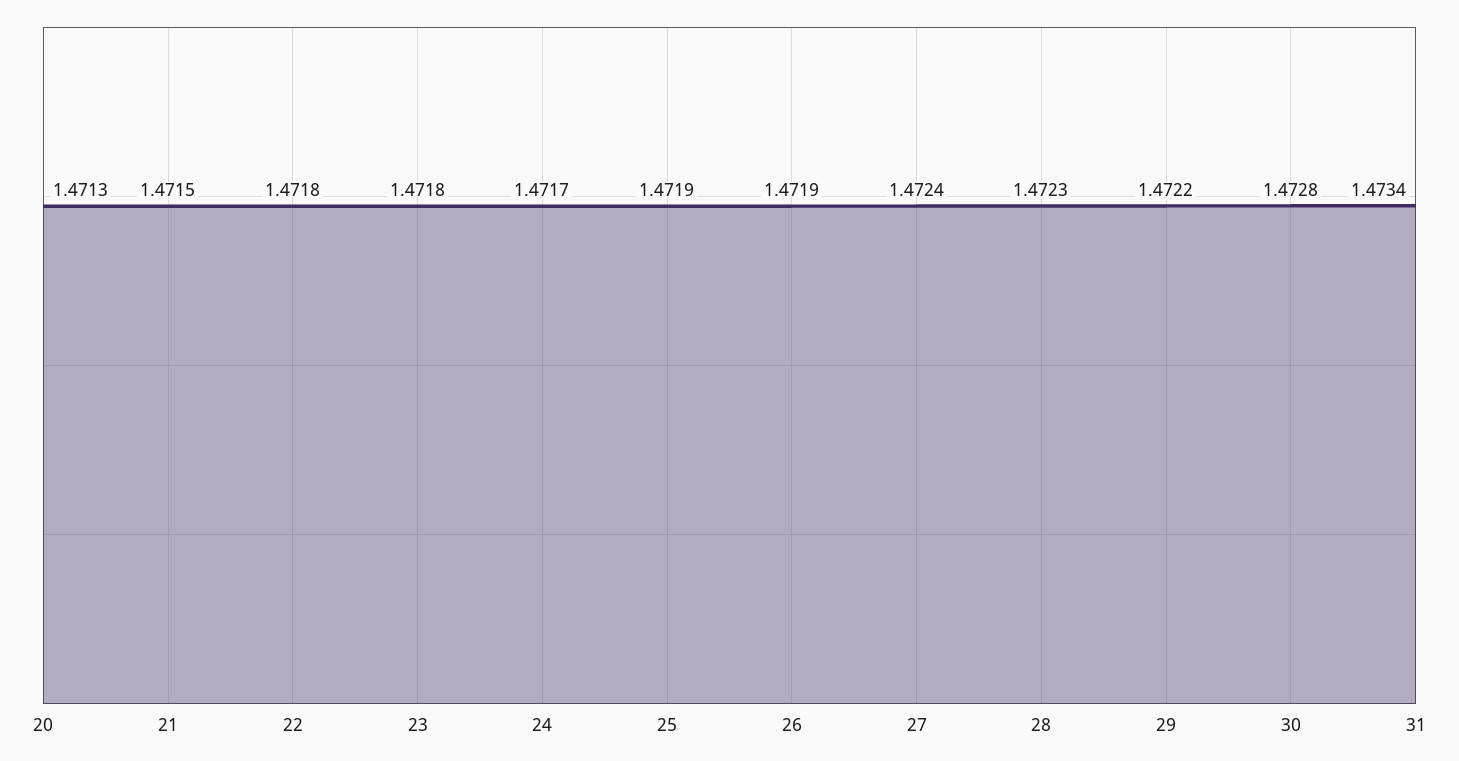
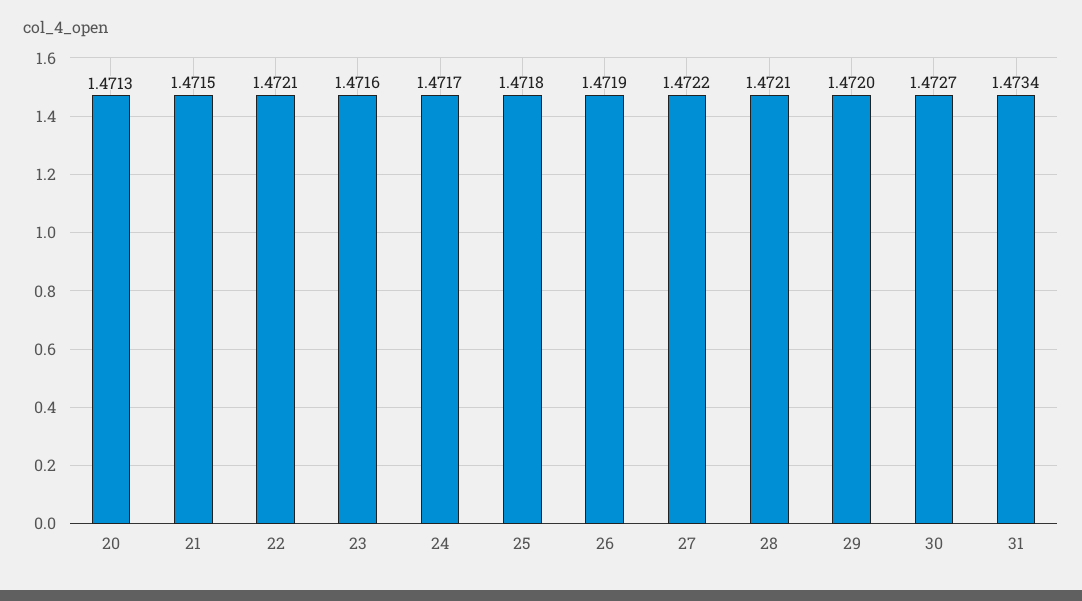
  {
    "20": 1.4713,
    "21": 1.4715,
-   "22": 1.4718,
+   "22": 1.4721,
-   "23": 1.4718,
+   "23": 1.4716,
    "24": 1.4717,
-   "25": 1.4719,
+   "25": 1.4718,
    "26": 1.4719,
-   "27": 1.4724,
+   "27": 1.4722,
-   "28": 1.4723,
+   "28": 1.4721,
-   "29": 1.4722,
+   "29": 1.472,
-   "30": 1.4728,
+   "30": 1.4727,
    "31": 1.4734
  }

